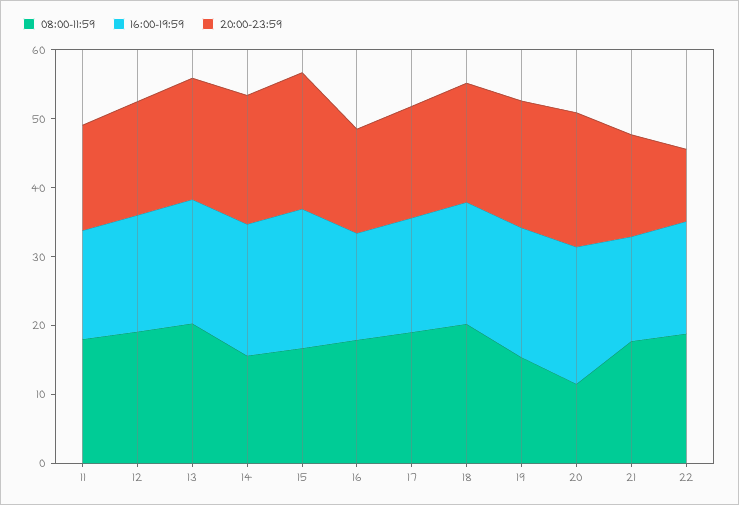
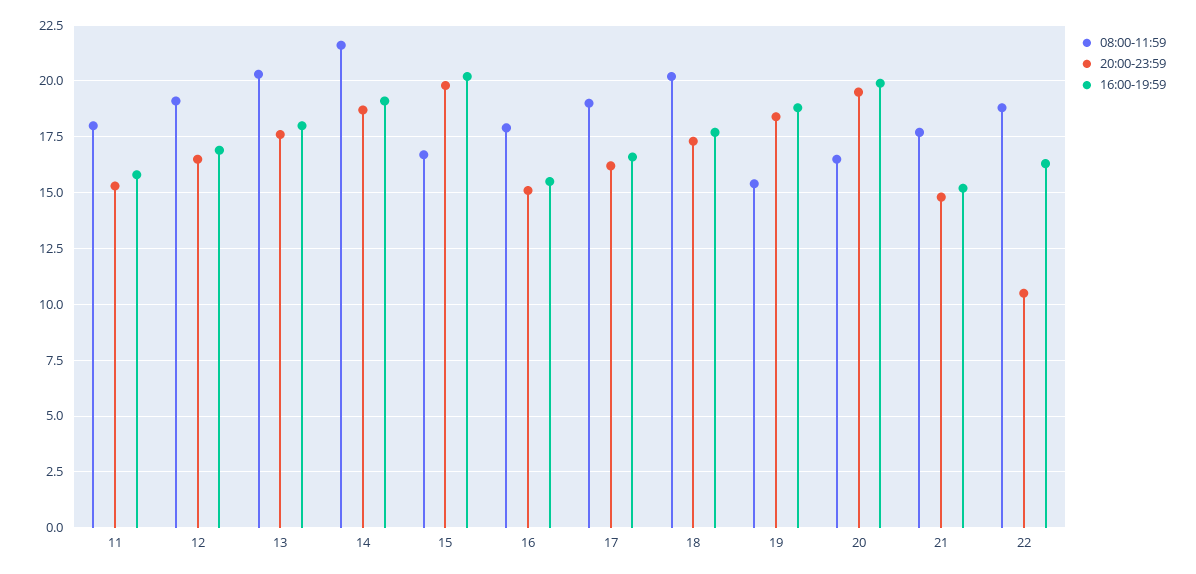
  {
    "08:00-11:59": {
      "11": 18,
      "12": 19,
      "13": 20.5,
-     "14": 16,
+     "14": 21.5,
      "15": 16.5,
      "16": 18,
      "17": 19,
      "18": 20,
      "19": 15.5,
-     "20": 12,
+     "20": 16.5,
      "21": 17.5,
      "22": 19
    },
    "16:00-19:59": {
      "11": 16,
      "12": 17,
      "13": 18,
      "14": 19,
      "15": 20,
      "16": 15.5,
      "17": 16.5,
      "18": 17.5,
      "19": 19,
      "20": 20,
      "21": 15,
      "22": 16.5
    },
    "20:00-23:59": {
      "11": 15.5,
      "12": 16.5,
      "13": 17.5,
      "14": 18.5,
      "15": 20,
      "16": 15,
      "17": 16,
      "18": 17.5,
      "19": 18.5,
      "20": 19.5,
      "21": 15,
      "22": 10.5
    }
  }

